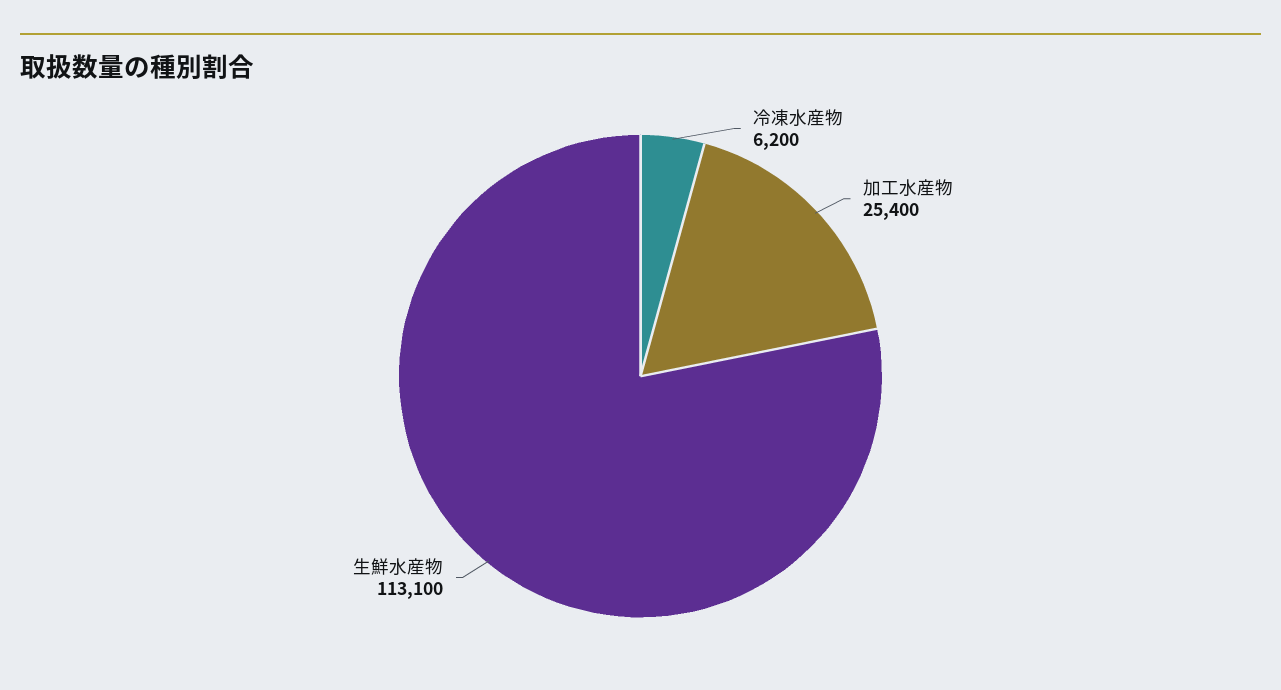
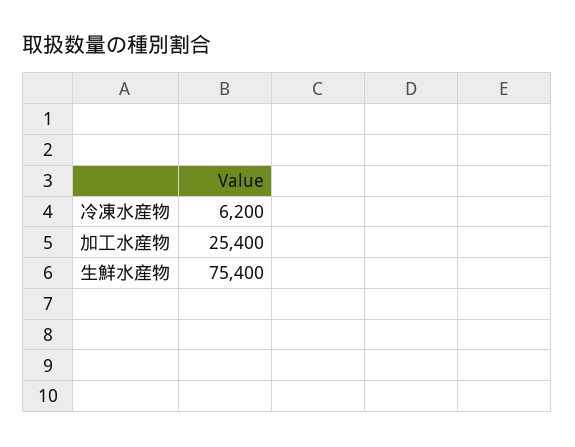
  {
    "冷凍水産物": 6200,
    "加工水産物": 25400,
-   "生鮮水産物": 113100
+   "生鮮水産物": 75400
  }

